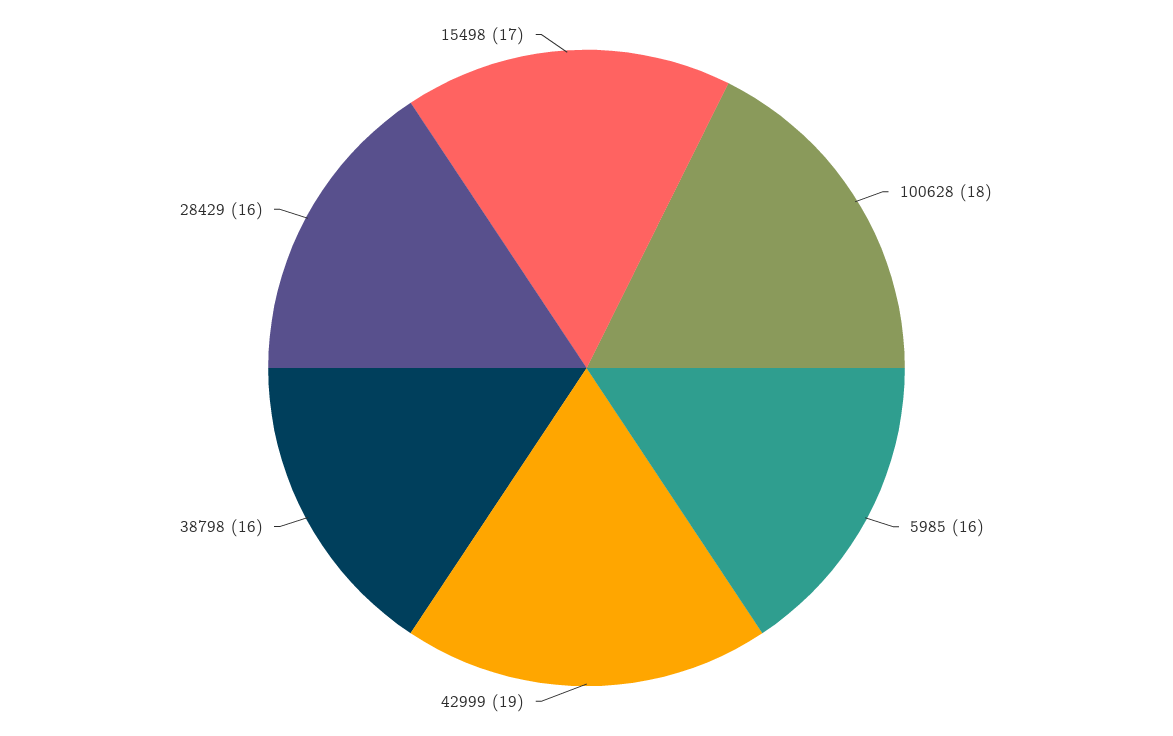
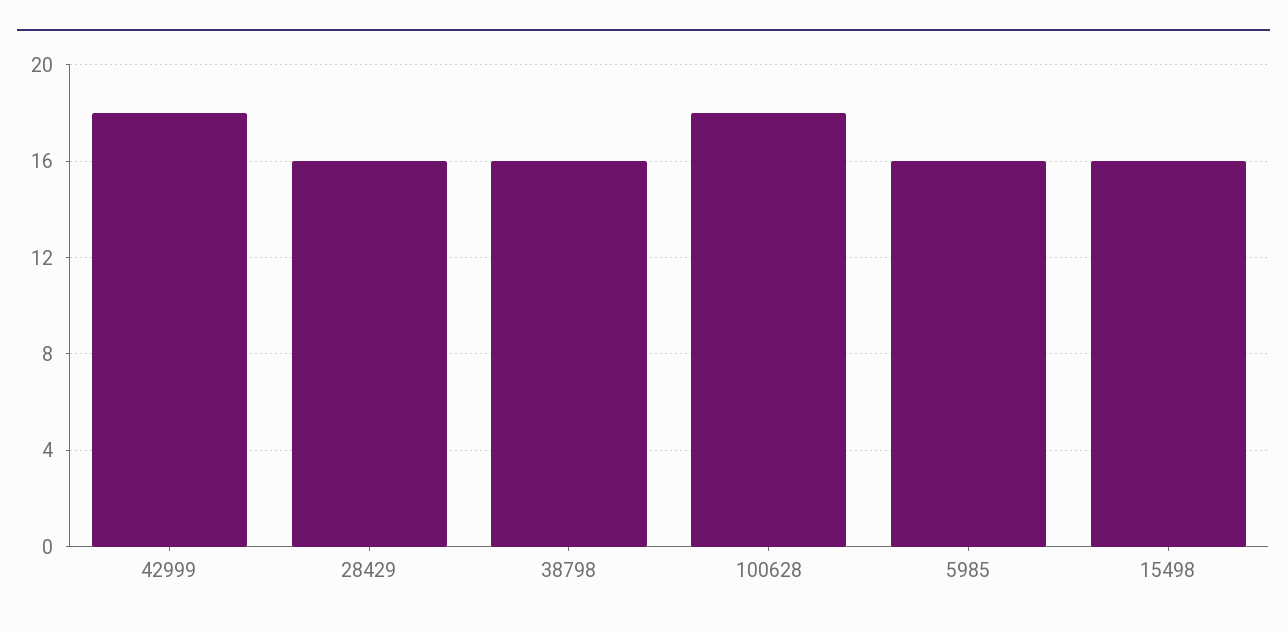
  {
    "100628": 18,
    "5985": 16,
-   "42999": 19,
+   "42999": 18,
    "38798": 16,
    "28429": 16,
-   "15498": 17
+   "15498": 16
  }

